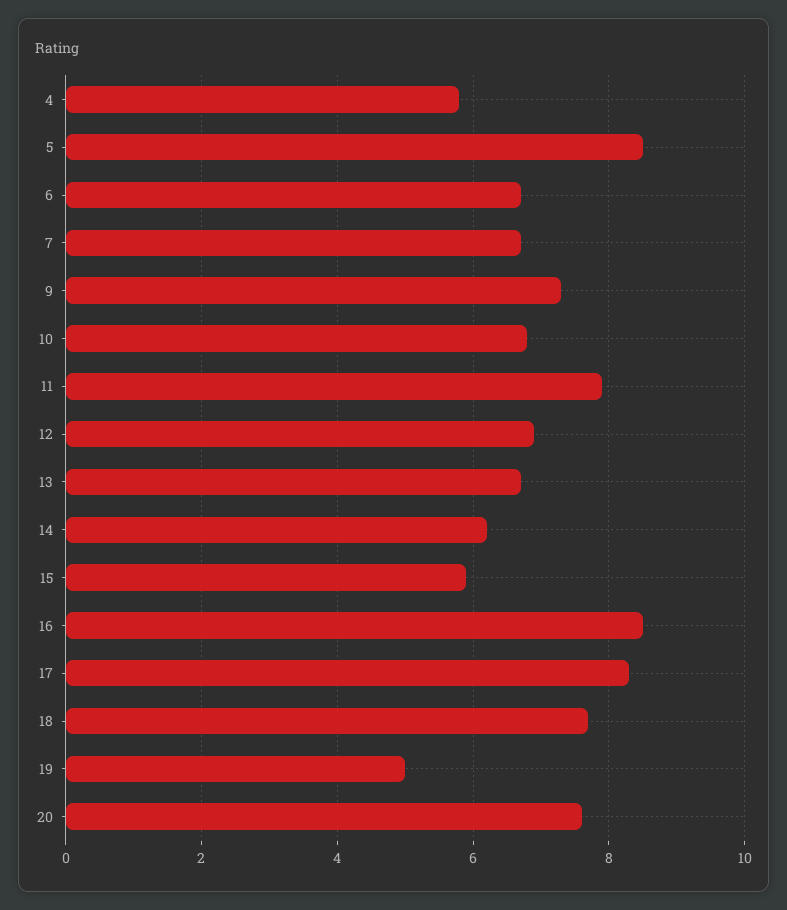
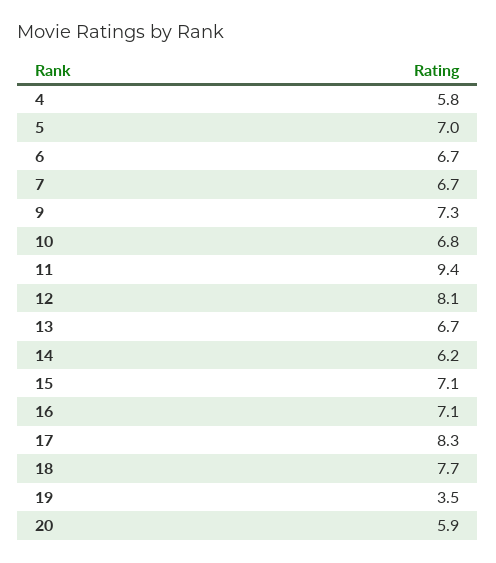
  {
    "4": 5.8,
-   "5": 8.5,
+   "5": 7,
    "6": 6.7,
    "7": 6.7,
    "9": 7.3,
    "10": 6.8,
-   "11": 8,
+   "11": 9.4,
-   "12": 7,
+   "12": 8.1,
    "13": 6.7,
    "14": 6.2,
-   "15": 6,
+   "15": 7.1,
-   "16": 8.5,
+   "16": 7.1,
    "17": 8.3,
    "18": 7.7,
-   "19": 5,
+   "19": 3.5,
-   "20": 7.5
+   "20": 5.9
  }

